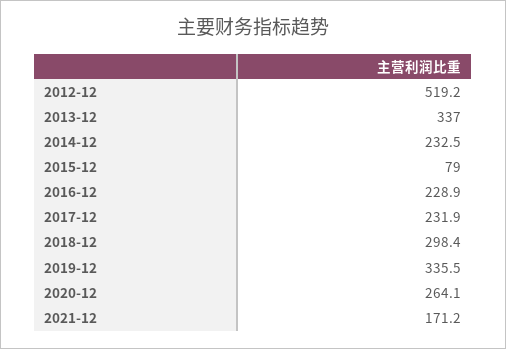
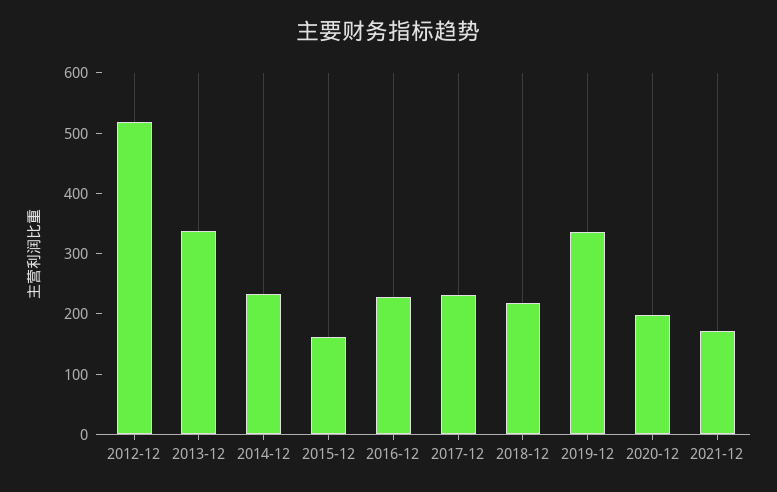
  {
    "2012-12": 519.2,
    "2013-12": 337,
    "2014-12": 232.5,
-   "2015-12": 79,
+   "2015-12": 160,
    "2016-12": 228.9,
    "2017-12": 231.9,
-   "2018-12": 298.4,
+   "2018-12": 220,
    "2019-12": 335.5,
-   "2020-12": 264.1,
+   "2020-12": 200,
    "2021-12": 171.2
  }

